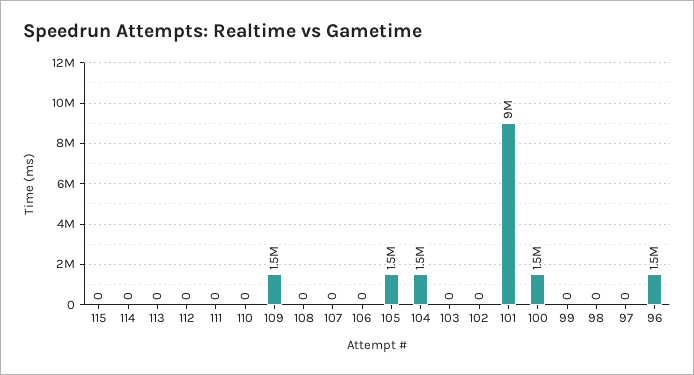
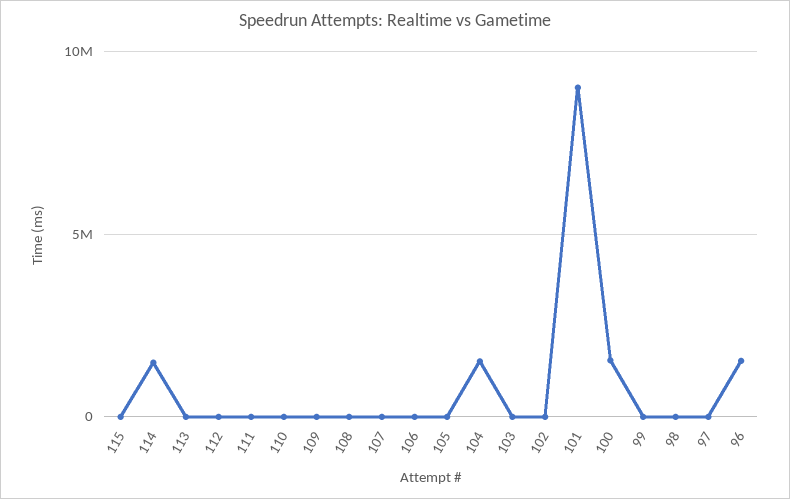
  {
    "115": 0,
-   "114": 0,
+   "114": 1500000,
    "113": 0,
    "112": 0,
    "111": 0,
    "110": 0,
-   "109": 1500000,
+   "109": 0,
    "108": 0,
    "107": 0,
    "106": 0,
-   "105": 1500000,
+   "105": 0,
    "104": 1500000,
    "103": 0,
    "102": 0,
    "101": 9000000,
    "100": 1500000,
    "99": 0,
    "98": 0,
    "97": 0,
    "96": 1500000
  }

